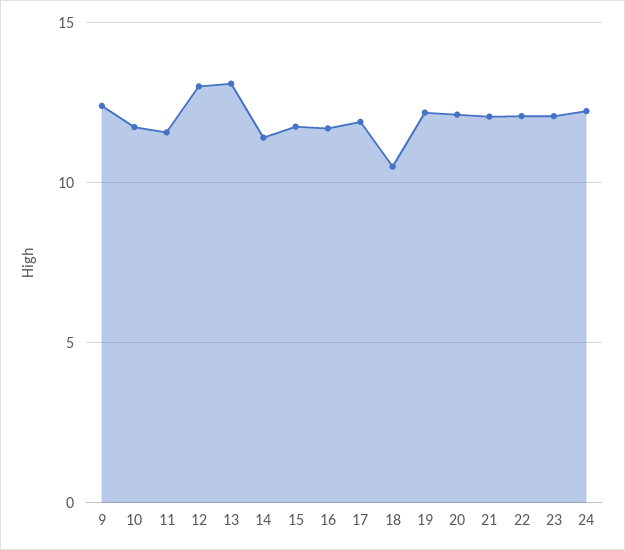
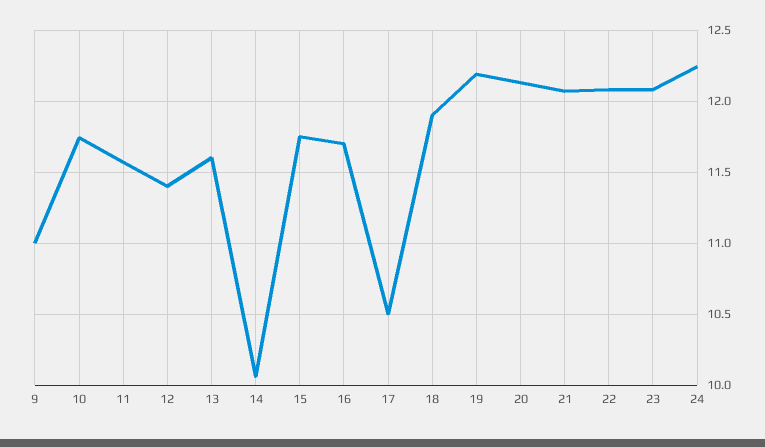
  {
-   "9": 12.5,
+   "9": 11,
    "10": 11.75,
    "11": 11.55,
-   "12": 13,
+   "12": 11.4,
-   "13": 13,
+   "13": 11.6,
-   "14": 11.5,
+   "14": 10.05,
    "15": 11.75,
    "16": 11.7,
-   "17": 12,
+   "17": 10.5,
-   "18": 10.5,
+   "18": 11.9,
    "19": 12.2,
    "20": 12.15,
    "21": 12.05,
    "22": 12.1,
    "23": 12.1,
    "24": 12.25
  }

